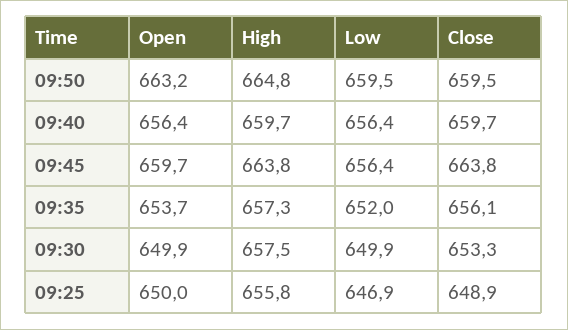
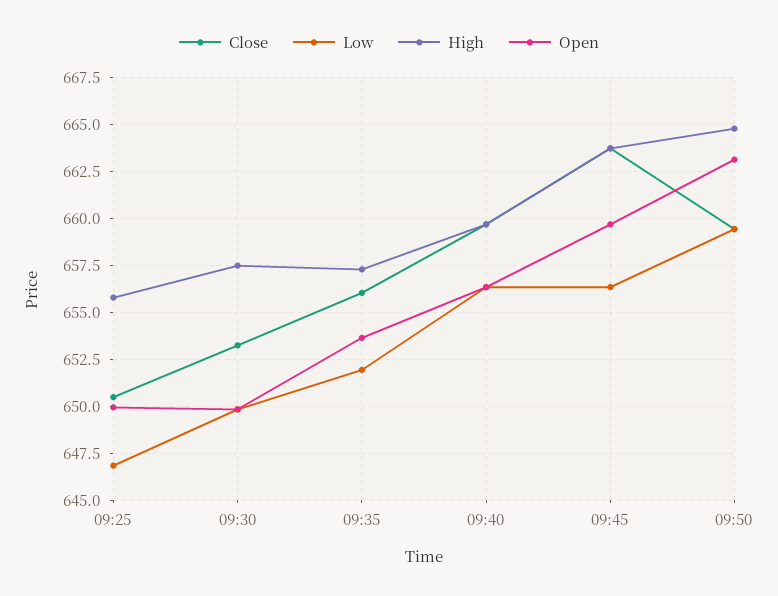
  {
    "Open": {
      "09:50": 663.2,
      "09:40": 656.4,
      "09:45": 659.7,
      "09:35": 653.7,
      "09:30": 649.9,
      "09:25": 650
    },
    "High": {
      "09:50": 664.8,
      "09:40": 659.7,
      "09:45": 663.8,
      "09:35": 657.3,
      "09:30": 657.5,
      "09:25": 655.8
    },
    "Low": {
      "09:50": 659.5,
      "09:40": 656.4,
      "09:45": 656.4,
      "09:35": 652,
      "09:30": 649.9,
      "09:25": 646.9
    },
    "Close": {
      "09:50": 659.5,
      "09:40": 659.7,
      "09:45": 663.8,
      "09:35": 656.1,
      "09:30": 653.3,
-     "09:25": 648.9
+     "09:25": 650.5
    }
  }

